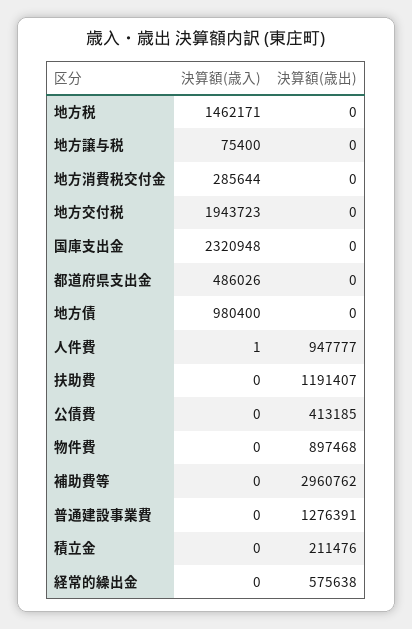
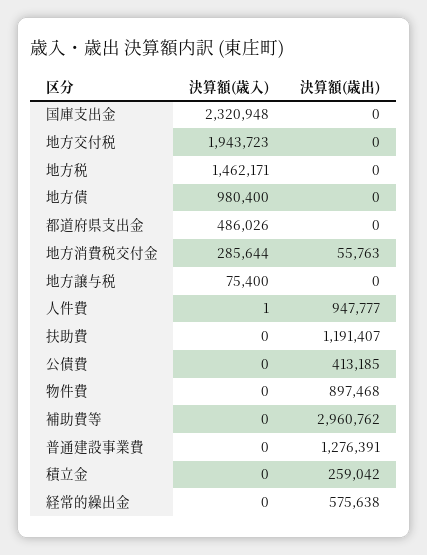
  {
    "決算額(歳入)": {
      "地方税": 1462171,
      "地方譲与税": 75400,
      "地方消費税交付金": 285644,
      "地方交付税": 1943723,
      "国庫支出金": 2320948,
      "都道府県支出金": 486026,
      "地方債": 980400,
      "人件費": 1,
      "扶助費": 0,
      "公債費": 0,
      "物件費": 0,
      "補助費等": 0,
      "普通建設事業費": 0,
      "積立金": 0,
      "経常的繰出金": 0
    },
    "決算額(歳出)": {
      "地方税": 0,
      "地方譲与税": 0,
-     "地方消費税交付金": 0,
+     "地方消費税交付金": 55763,
      "地方交付税": 0,
      "国庫支出金": 0,
      "都道府県支出金": 0,
      "地方債": 0,
      "人件費": 947777,
      "扶助費": 1191407,
      "公債費": 413185,
      "物件費": 897468,
      "補助費等": 2960762,
      "普通建設事業費": 1276391,
-     "積立金": 211476,
+     "積立金": 259042,
      "経常的繰出金": 575638
    }
  }

